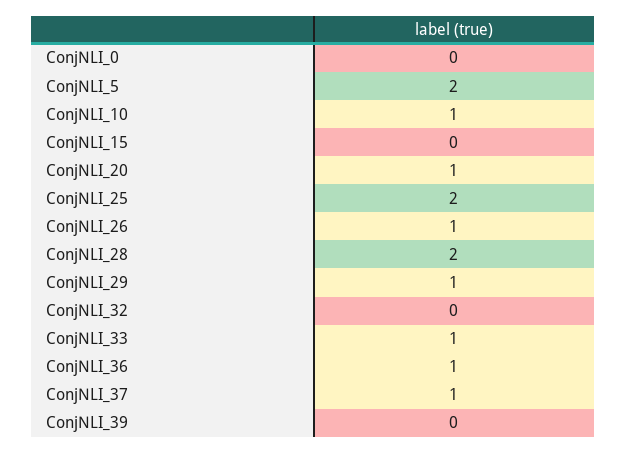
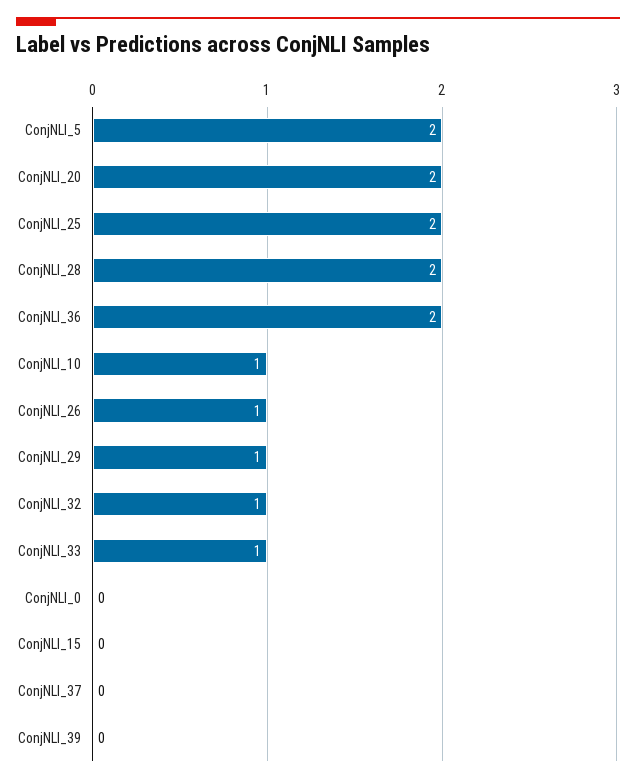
  {
    "ConjNLI_0": 0,
    "ConjNLI_5": 2,
    "ConjNLI_10": 1,
    "ConjNLI_15": 0,
-   "ConjNLI_20": 1,
+   "ConjNLI_20": 2,
    "ConjNLI_25": 2,
    "ConjNLI_26": 1,
    "ConjNLI_28": 2,
    "ConjNLI_29": 1,
-   "ConjNLI_32": 0,
+   "ConjNLI_32": 1,
    "ConjNLI_33": 1,
-   "ConjNLI_36": 1,
+   "ConjNLI_36": 2,
-   "ConjNLI_37": 1,
+   "ConjNLI_37": 0,
    "ConjNLI_39": 0
  }

